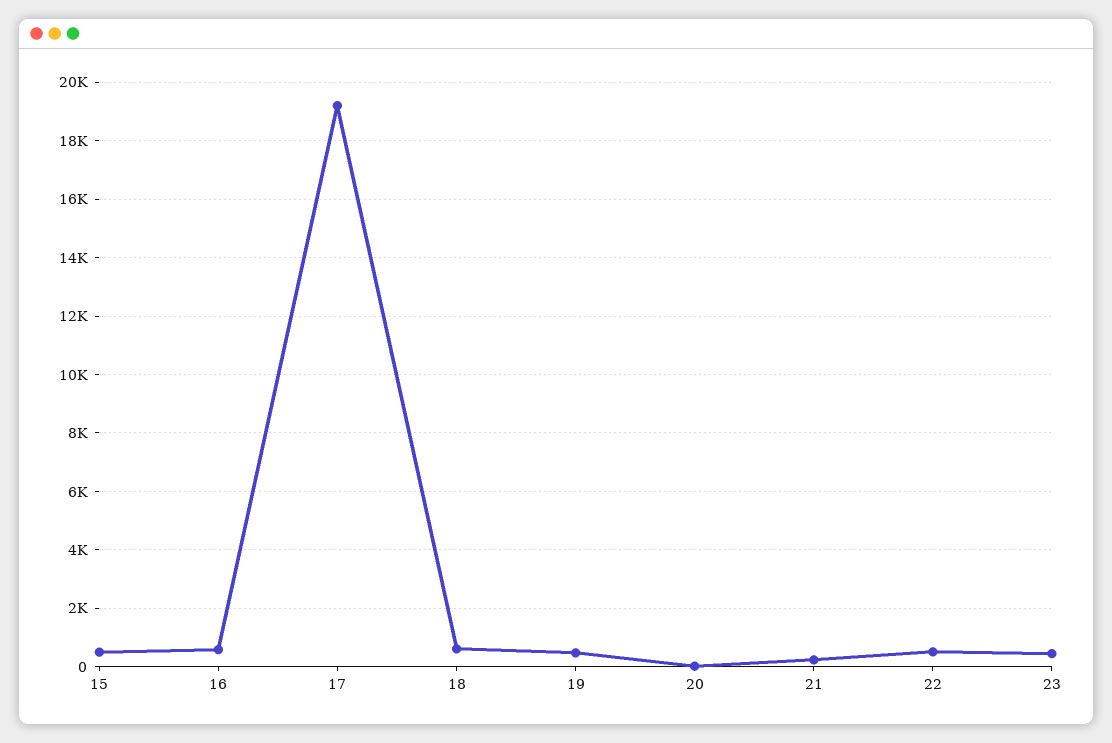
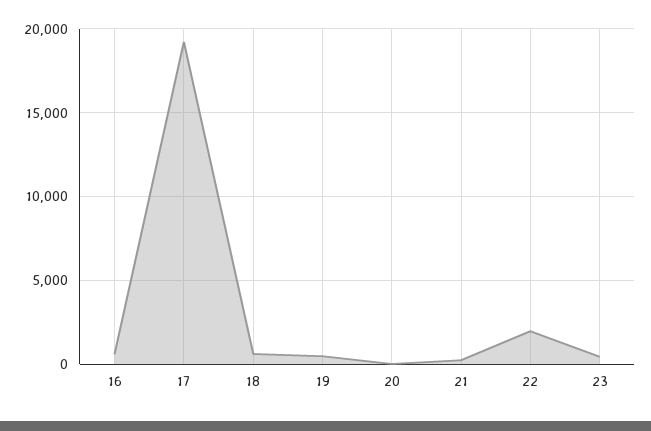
  {
-   "15": 500,
    "16": 500,
    "17": 19250,
    "18": 500,
    "19": 500,
    "20": 0,
    "21": 250,
-   "22": 500,
+   "22": 2000,
    "23": 500
  }

